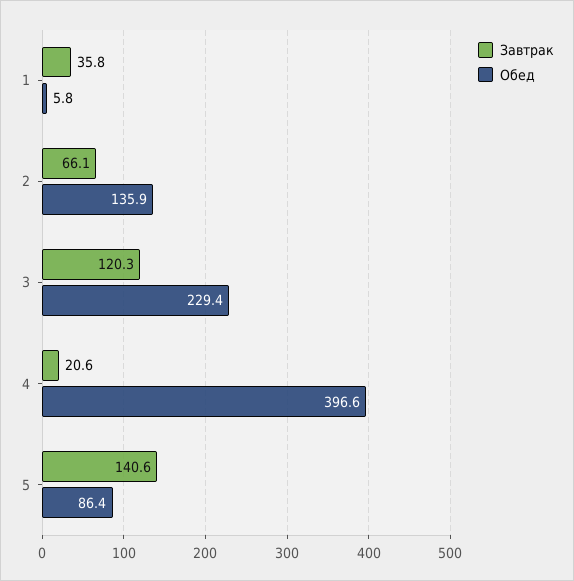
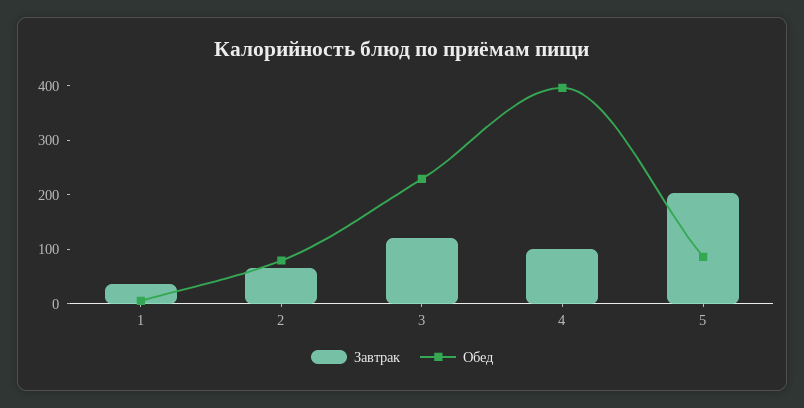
  {
    "Завтрак": {
      "1": 35.8,
      "2": 66.1,
      "3": 120.3,
-     "4": 20.6,
+     "4": 100,
-     "5": 140.6
+     "5": 200
    },
    "Обед": {
      "1": 5.8,
-     "2": 135.9,
+     "2": 80,
      "3": 229.4,
      "4": 396.6,
      "5": 86.4
    }
  }

